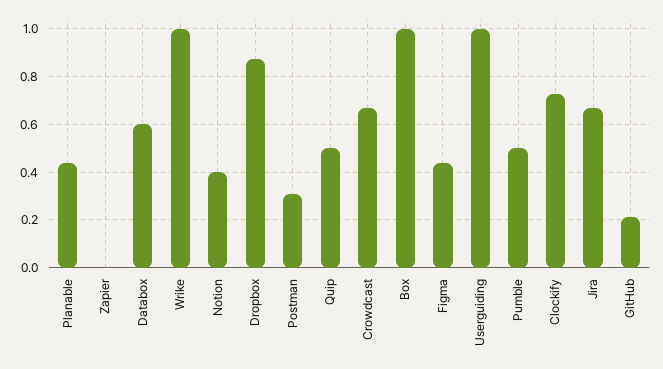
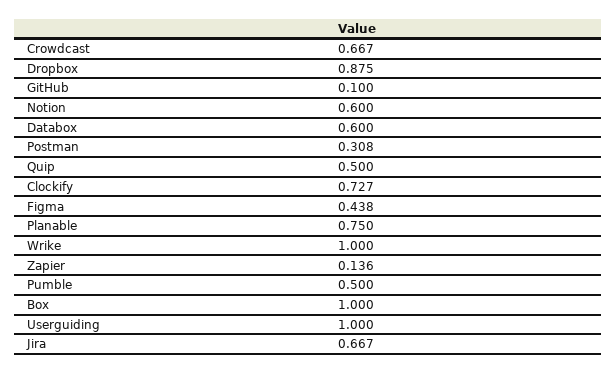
  {
-   "Planable": 0.45,
+   "Planable": 0.75,
-   "Zapier": 0,
+   "Zapier": 0.136,
    "Databox": 0.6,
    "Wrike": 1,
-   "Notion": 0.4,
+   "Notion": 0.6,
    "Dropbox": 0.875,
    "Postman": 0.308,
    "Quip": 0.5,
    "Crowdcast": 0.667,
    "Box": 1,
    "Figma": 0.438,
    "Userguiding": 1,
    "Pumble": 0.5,
    "Clockify": 0.727,
    "Jira": 0.667,
-   "GitHub": 0.2
+   "GitHub": 0.1
  }

